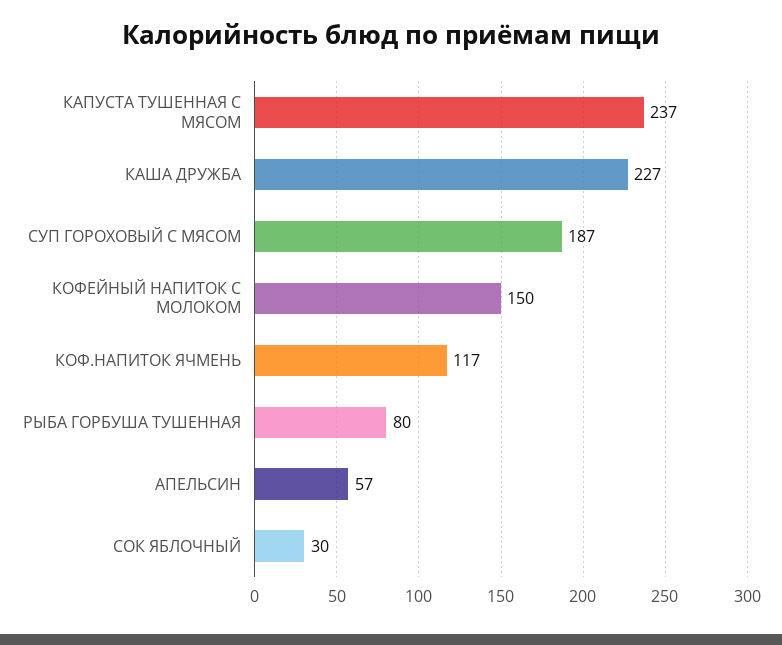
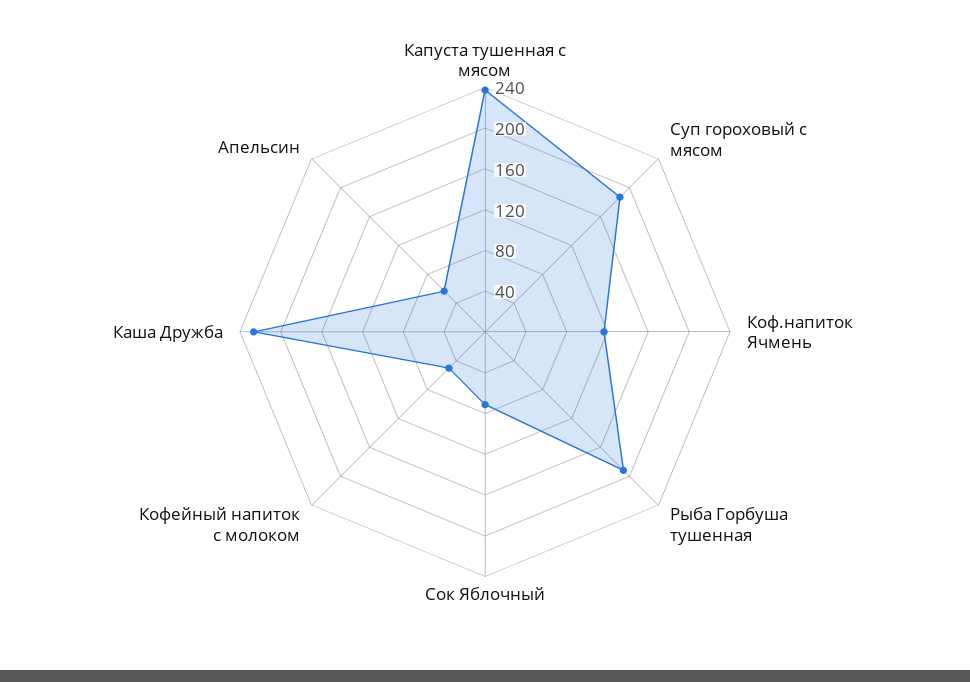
  {
    "КАПУСТА ТУШЕННАЯ С МЯСОМ": 237,
    "КАША ДРУЖБА": 227,
    "СУП ГОРОХОВЫЙ С МЯСОМ": 187,
-   "КОФЕЙНЫЙ НАПИТОК С МОЛОКОМ": 150,
+   "КОФЕЙНЫЙ НАПИТОК С МОЛОКОМ": 50,
    "КОФ.НАПИТОК ЯЧМЕНЬ": 117,
-   "РЫБА ГОРБУША ТУШЕННАЯ": 80,
+   "РЫБА ГОРБУША ТУШЕННАЯ": 190,
    "АПЕЛЬСИН": 57,
-   "СОК ЯБЛОЧНЫЙ": 30
+   "СОК ЯБЛОЧНЫЙ": 70
  }

